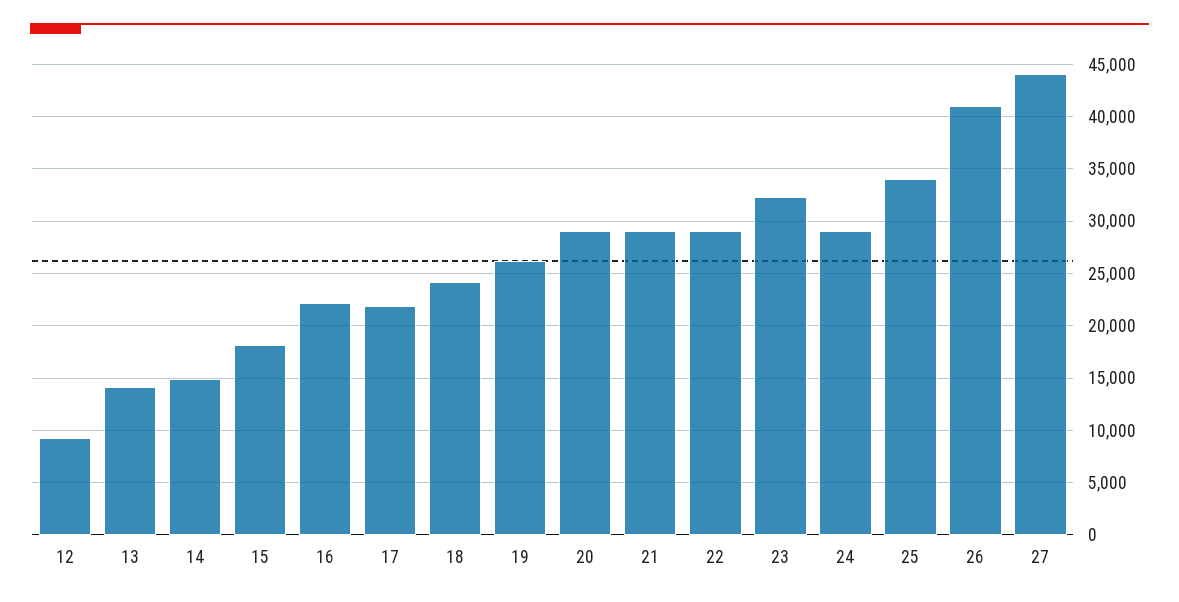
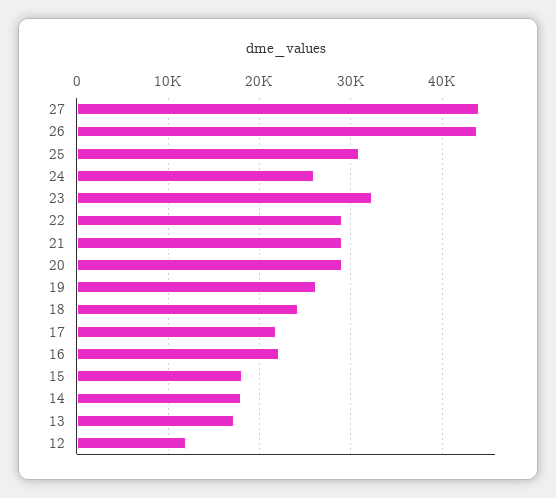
  {
-   "12": 9000,
+   "12": 12000,
-   "13": 14000,
+   "13": 17000,
-   "14": 15000,
+   "14": 18000,
    "15": 18000,
    "16": 22000,
    "17": 22000,
    "18": 24000,
    "19": 26000,
    "20": 29000,
    "21": 29000,
    "22": 29000,
    "23": 32000,
-   "24": 29000,
+   "24": 26000,
-   "25": 34000,
+   "25": 31000,
-   "26": 41000,
+   "26": 44000,
    "27": 44000
  }

